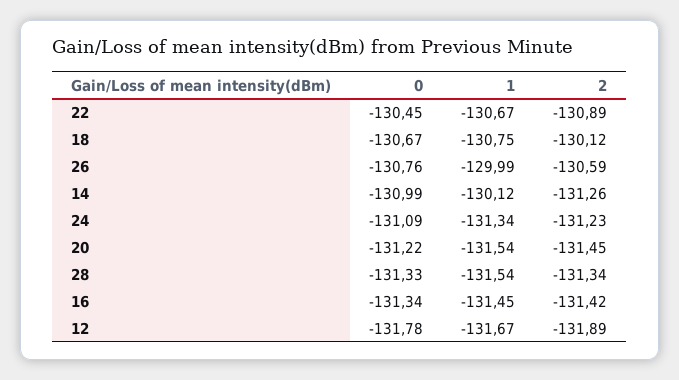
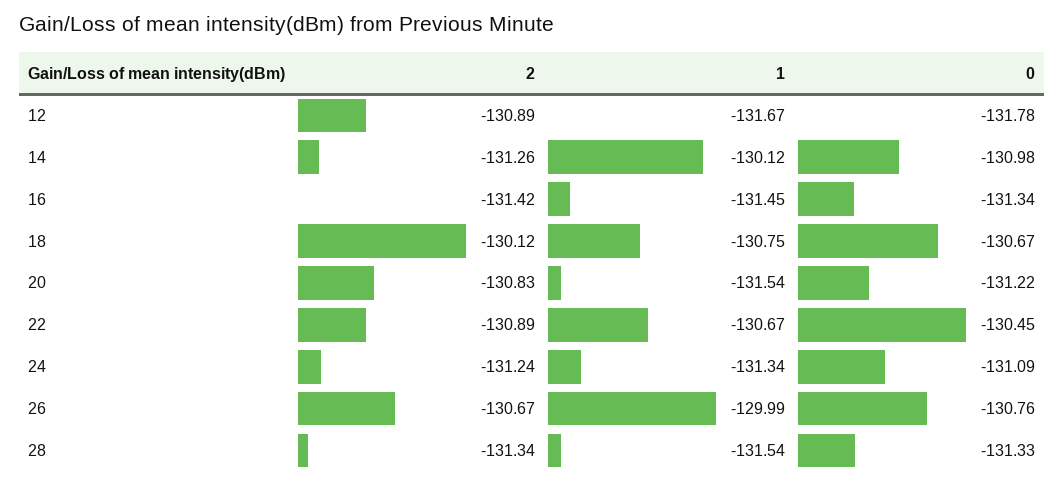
  {
    "0": {
      "22": -130.45,
      "18": -130.67,
      "26": -130.76,
-     "14": -130.99,
+     "14": -130.98,
      "24": -131.09,
      "20": -131.22,
      "28": -131.33,
      "16": -131.34,
      "12": -131.78
    },
    "1": {
      "22": -130.67,
      "18": -130.75,
      "26": -129.99,
      "14": -130.12,
      "24": -131.34,
      "20": -131.54,
      "28": -131.54,
      "16": -131.45,
      "12": -131.67
    },
    "2": {
      "22": -130.89,
      "18": -130.12,
-     "26": -130.59,
+     "26": -130.67,
      "14": -131.26,
-     "24": -131.23,
+     "24": -131.24,
-     "20": -131.45,
+     "20": -130.83,
      "28": -131.34,
      "16": -131.42,
-     "12": -131.89
+     "12": -130.89
    }
  }

